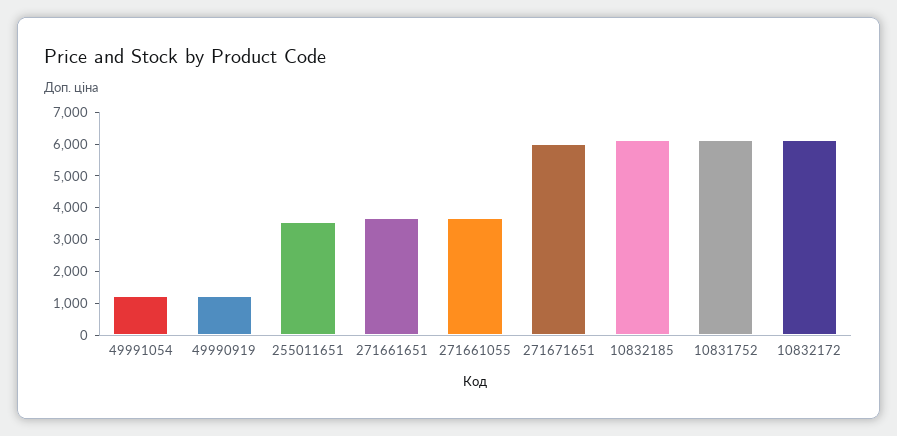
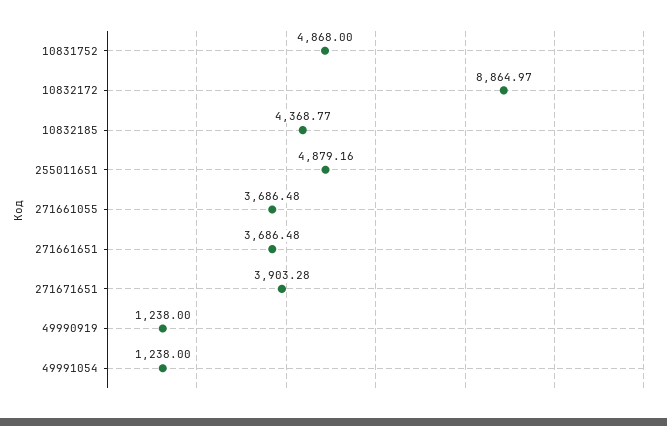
  {
    "49991054": 1238,
    "49990919": 1238,
-   "255011651": 3500,
+   "255011651": 4879.16,
    "271661651": 3686.48,
    "271661055": 3686.48,
-   "271671651": 6000,
+   "271671651": 3903.28,
-   "10832185": 6000,
+   "10832185": 4368.77,
-   "10831752": 6000,
+   "10831752": 4868,
-   "10832172": 6000
+   "10832172": 8864.97
  }

